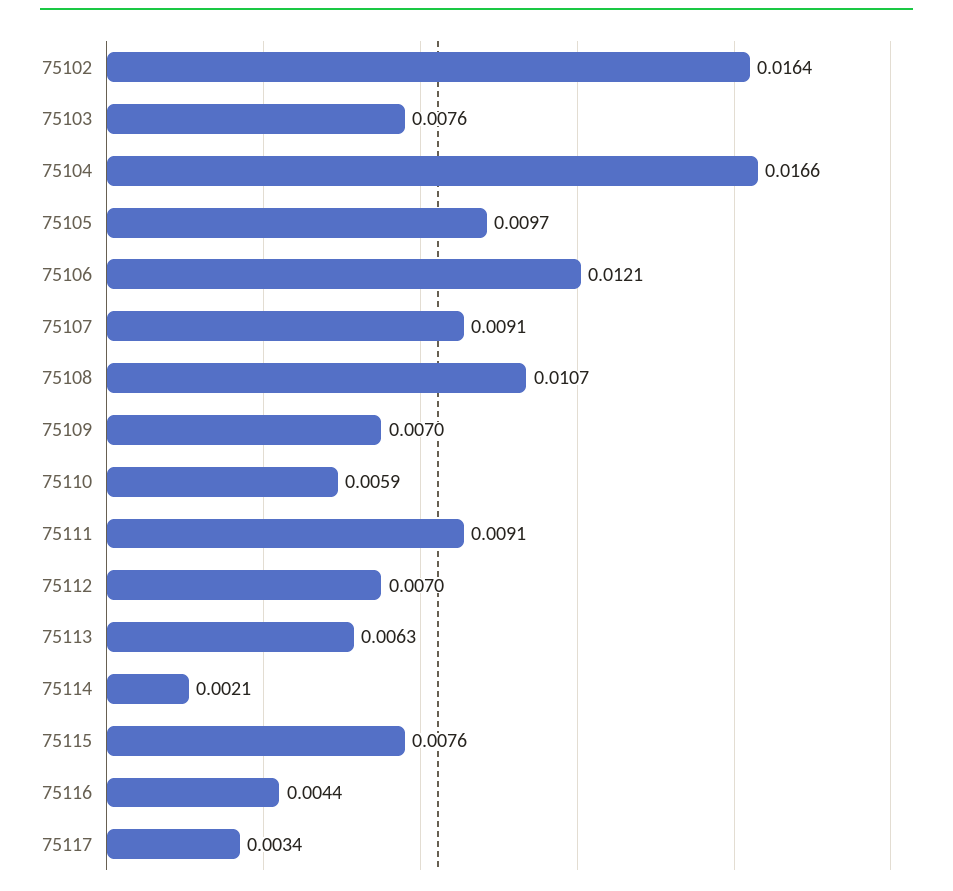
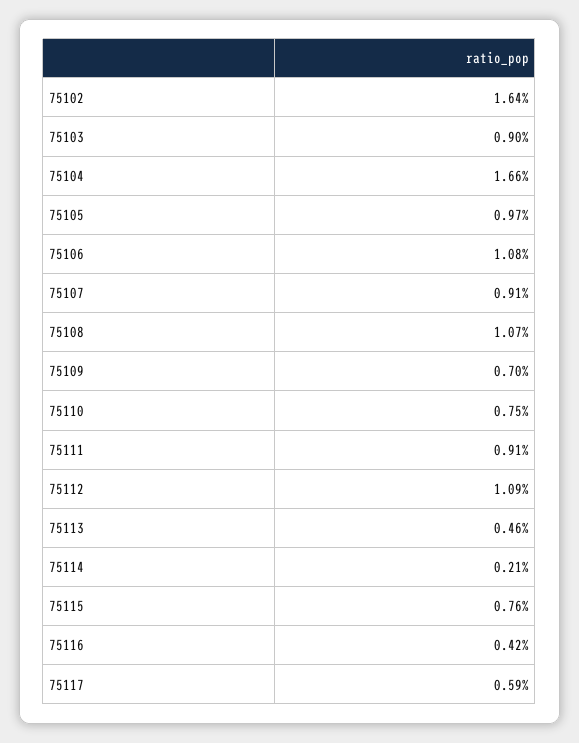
  {
    "75102": 0.0164,
-   "75103": 0.0076,
+   "75103": 0.009,
    "75104": 0.0166,
    "75105": 0.0097,
-   "75106": 0.0121,
+   "75106": 0.0108,
    "75107": 0.0091,
    "75108": 0.0107,
    "75109": 0.007,
-   "75110": 0.0059,
+   "75110": 0.0075,
    "75111": 0.0091,
-   "75112": 0.007,
+   "75112": 0.0109,
-   "75113": 0.0063,
+   "75113": 0.0046,
    "75114": 0.0021,
    "75115": 0.0076,
-   "75116": 0.0044,
+   "75116": 0.0042,
-   "75117": 0.0034
+   "75117": 0.0059
  }

